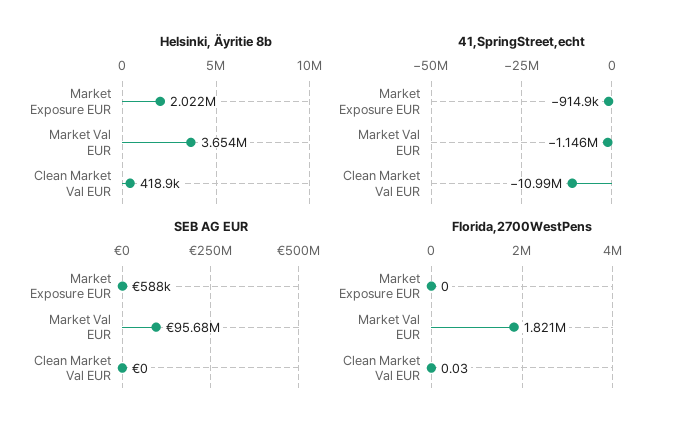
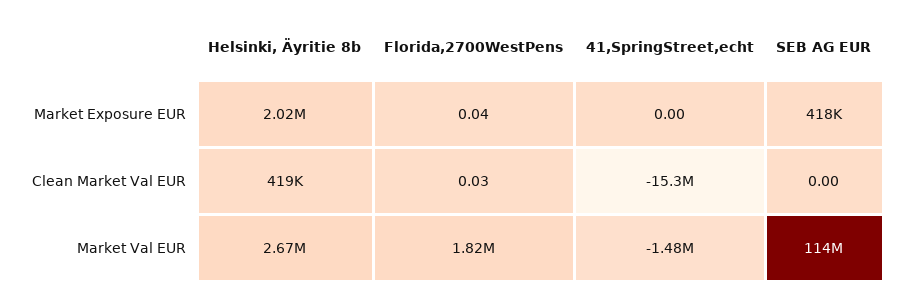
  {
    "Helsinki, Äyritie 8b": {
      "Market Exposure EUR": 2022000,
-     "Market Val EUR": 3654000,
+     "Market Val EUR": 2670000,
      "Clean Market Val EUR": 418900
    },
    "41,SpringStreet,echt": {
-     "Market Exposure EUR": -914900,
+     "Market Exposure EUR": 0,
-     "Market Val EUR": -1146000,
+     "Market Val EUR": -1480000,
-     "Clean Market Val EUR": -10990000
+     "Clean Market Val EUR": -15300000
    },
    "SEB AG EUR": {
-     "Market Exposure EUR": 588000,
+     "Market Exposure EUR": 418000,
-     "Market Val EUR": 95680000,
+     "Market Val EUR": 114000000,
      "Clean Market Val EUR": 0
    },
    "Florida,2700WestPens": {
-     "Market Exposure EUR": 0,
+     "Market Exposure EUR": 0.04,
      "Market Val EUR": 1821000,
      "Clean Market Val EUR": 0.03
    }
  }

